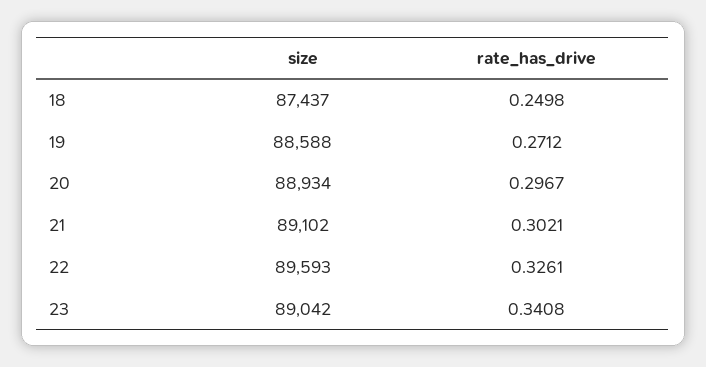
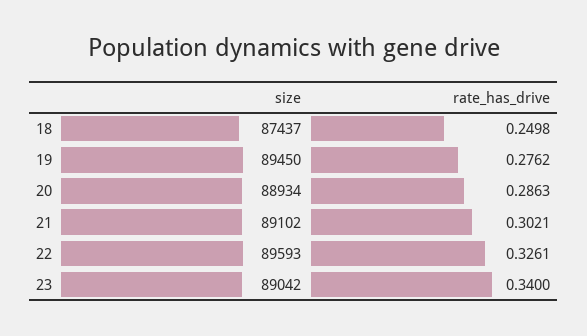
  {
    "size": {
      "18": 87437,
-     "19": 88588,
+     "19": 89450,
      "20": 88934,
      "21": 89102,
      "22": 89593,
      "23": 89042
    },
    "rate_has_drive": {
      "18": 0.2498,
-     "19": 0.2712,
+     "19": 0.2762,
-     "20": 0.2967,
+     "20": 0.2863,
      "21": 0.3021,
      "22": 0.3261,
-     "23": 0.3408
+     "23": 0.34
    }
  }

